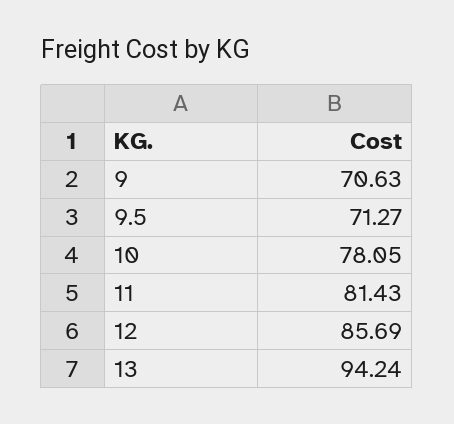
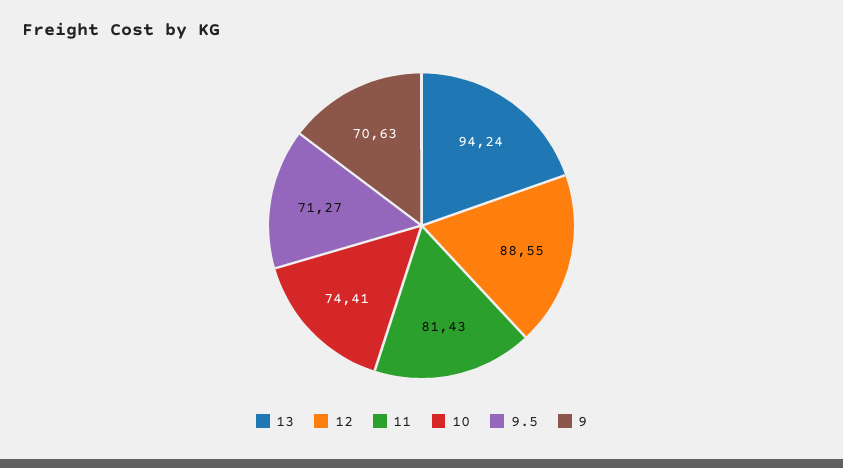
  {
    "9": 70.63,
    "9.5": 71.27,
-   "10": 78.05,
+   "10": 74.41,
    "11": 81.43,
-   "12": 85.69,
+   "12": 88.55,
    "13": 94.24
  }

